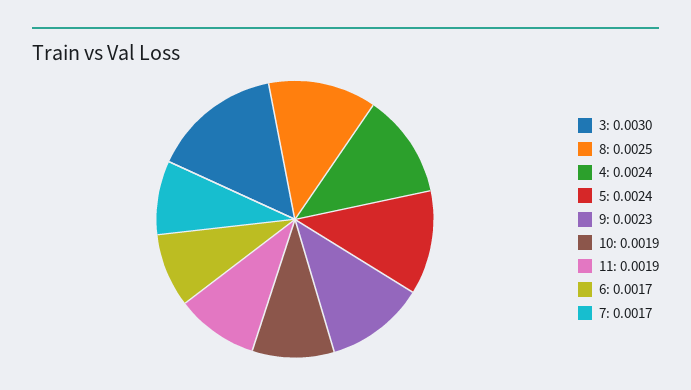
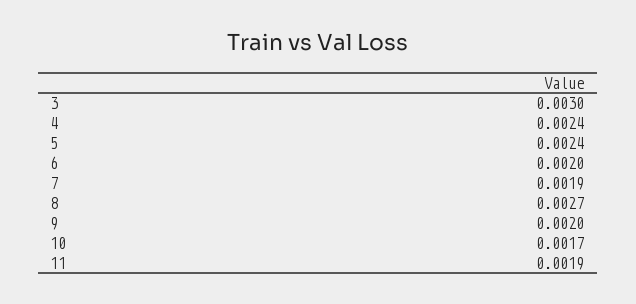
  {
    "3": 0.003,
-   "8": 0.0025,
+   "8": 0.0027,
    "4": 0.0024,
    "5": 0.0024,
-   "9": 0.0023,
+   "9": 0.002,
-   "10": 0.0019,
+   "10": 0.0017,
    "11": 0.0019,
-   "6": 0.0017,
+   "6": 0.002,
-   "7": 0.0017
+   "7": 0.0019
  }

